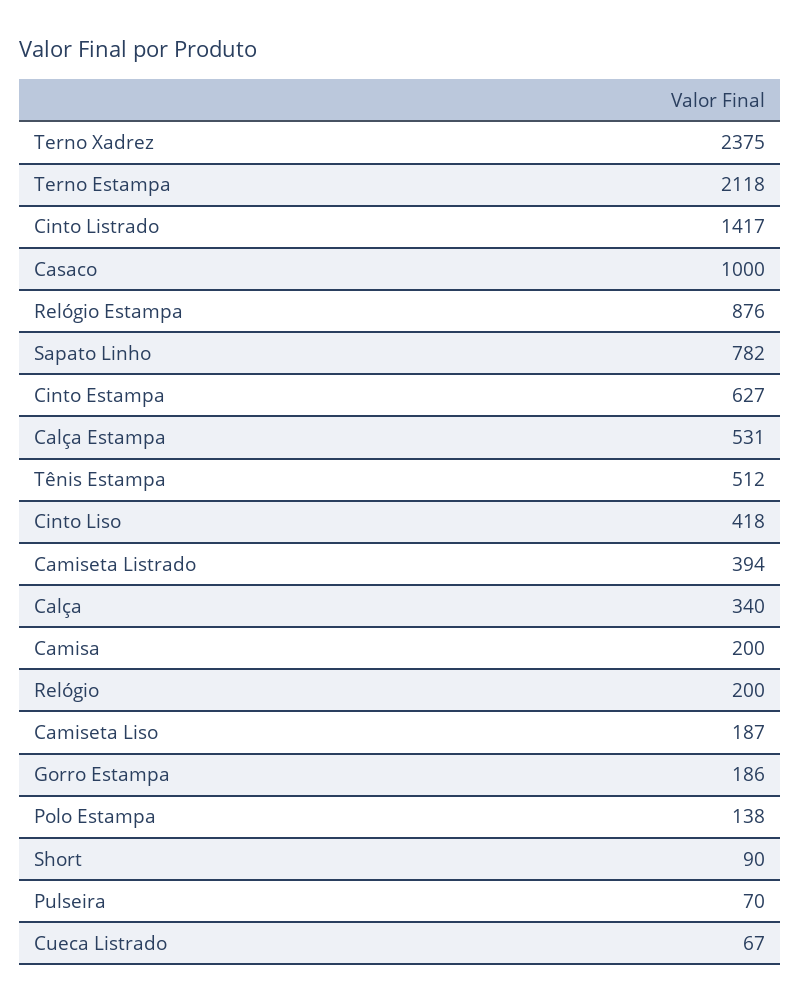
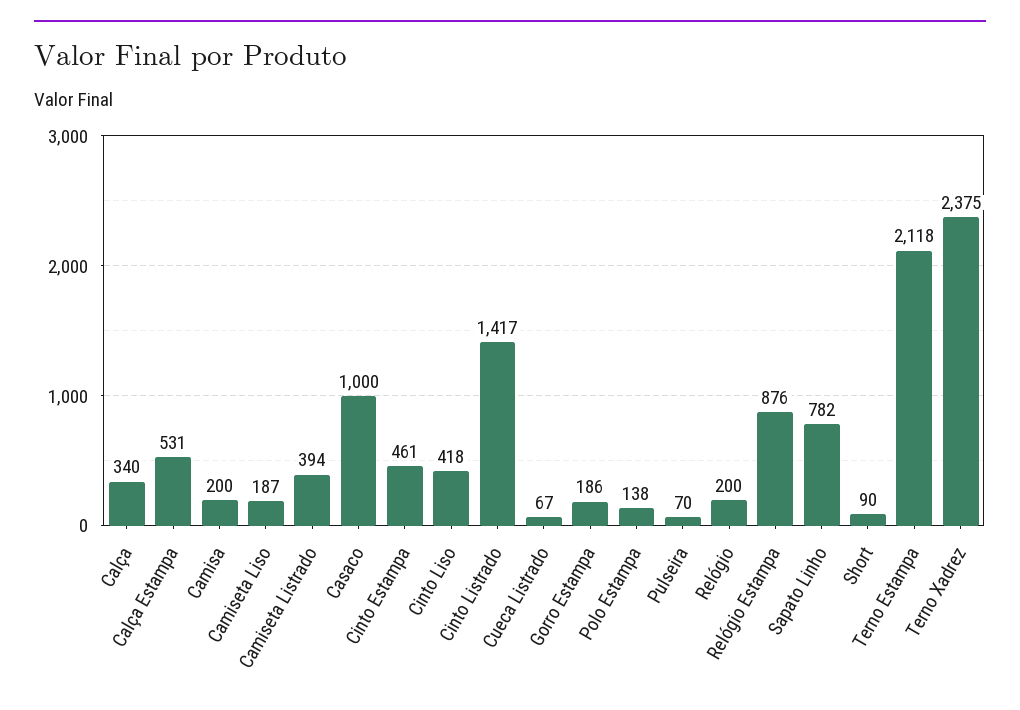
  {
    "Terno Xadrez": 2375,
    "Terno Estampa": 2118,
    "Cinto Listrado": 1417,
    "Casaco": 1000,
    "Relógio Estampa": 876,
    "Sapato Linho": 782,
-   "Cinto Estampa": 627,
+   "Cinto Estampa": 461,
    "Calça Estampa": 531,
-   "Tênis Estampa": 512,
    "Cinto Liso": 418,
    "Camiseta Listrado": 394,
    "Calça": 340,
    "Camisa": 200,
    "Relógio": 200,
    "Camiseta Liso": 187,
    "Gorro Estampa": 186,
    "Polo Estampa": 138,
    "Short": 90,
    "Pulseira": 70,
    "Cueca Listrado": 67
  }

